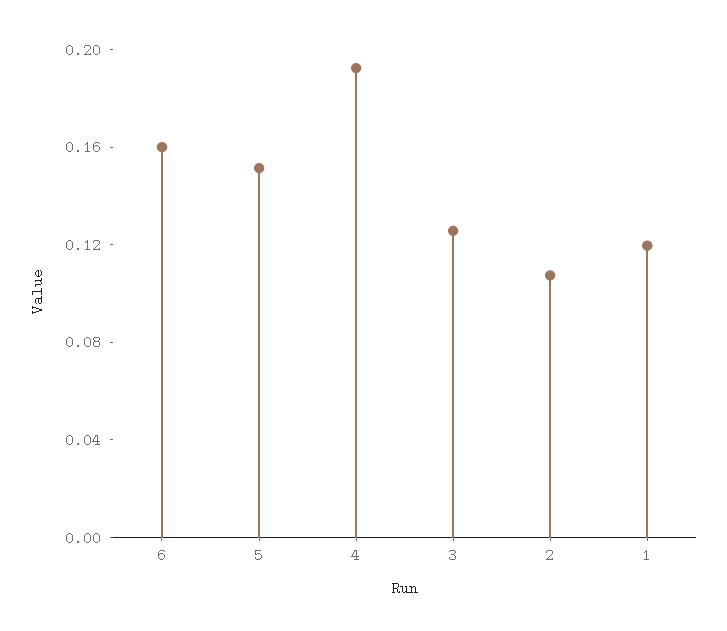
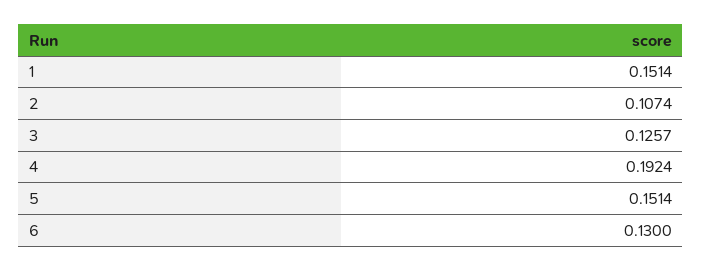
  {
-   "6": 0.16,
+   "6": 0.13,
    "5": 0.1514,
    "4": 0.1924,
    "3": 0.1257,
    "2": 0.1074,
-   "1": 0.12
+   "1": 0.1514
  }

